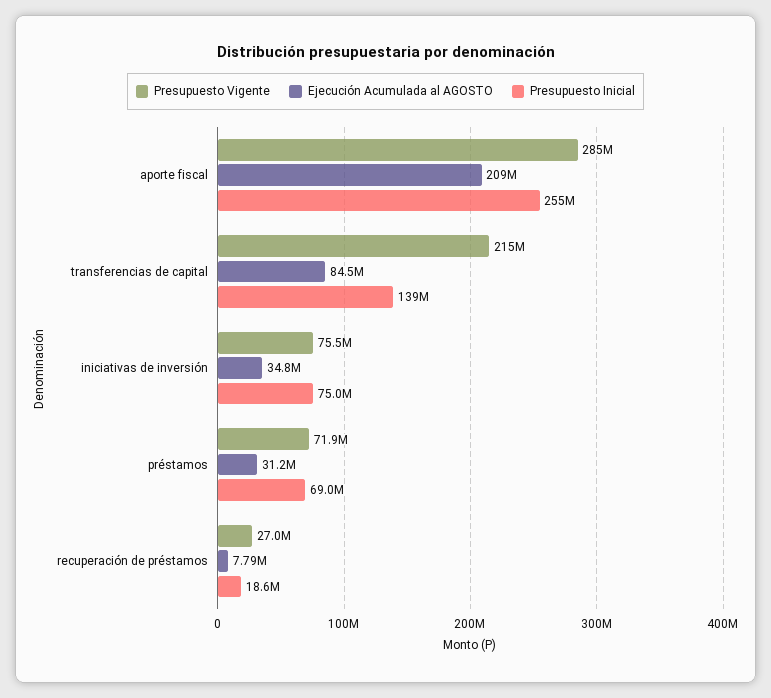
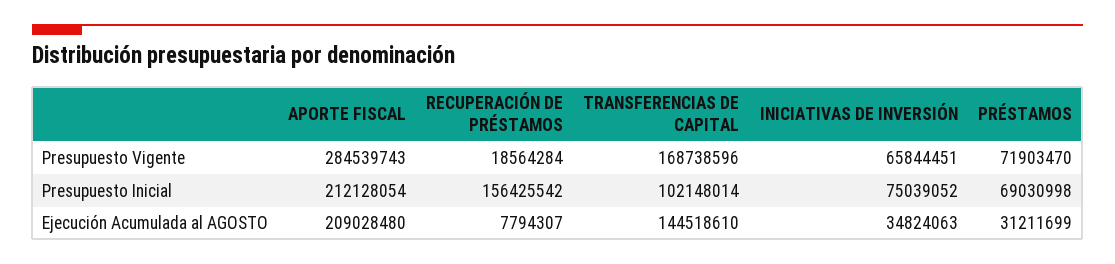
  {
    "Presupuesto Vigente": {
      "aporte fiscal": 284539743,
-     "transferencias de capital": 215000000,
+     "transferencias de capital": 168738596,
-     "iniciativas de inversión": 75500000,
+     "iniciativas de inversión": 65844451,
      "préstamos": 71903470,
-     "recuperación de préstamos": 27000000
+     "recuperación de préstamos": 18564284
    },
    "Ejecución Acumulada al AGOSTO": {
      "aporte fiscal": 209028480,
-     "transferencias de capital": 84500000,
+     "transferencias de capital": 144518610,
      "iniciativas de inversión": 34824063,
      "préstamos": 31211699,
      "recuperación de préstamos": 7794307
    },
    "Presupuesto Inicial": {
-     "aporte fiscal": 255000000,
+     "aporte fiscal": 212128054,
-     "transferencias de capital": 139000000,
+     "transferencias de capital": 102148014,
      "iniciativas de inversión": 75039052,
      "préstamos": 69030998,
-     "recuperación de préstamos": 18600000
+     "recuperación de préstamos": 156425542
    }
  }

